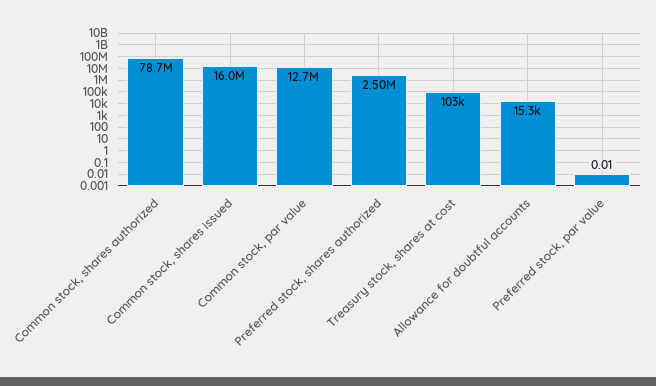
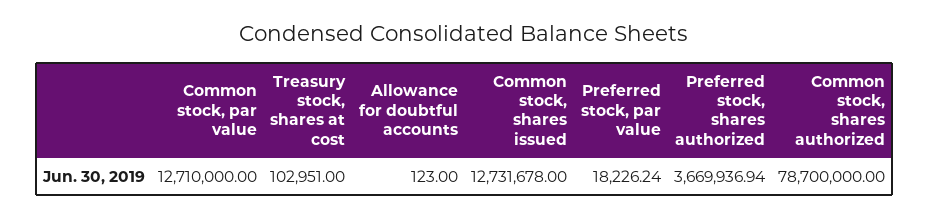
  {
    "Common stock, shares authorized": 78700000,
-   "Common stock, shares issued": 16000000,
+   "Common stock, shares issued": 12731678,
    "Common stock, par value": 12710000,
-   "Preferred stock, shares authorized": 2500000,
+   "Preferred stock, shares authorized": 3669936.94,
    "Treasury stock, shares at cost": 102951,
-   "Allowance for doubtful accounts": 15300,
+   "Allowance for doubtful accounts": 123,
-   "Preferred stock, par value": 0.01
+   "Preferred stock, par value": 18226.24
  }

